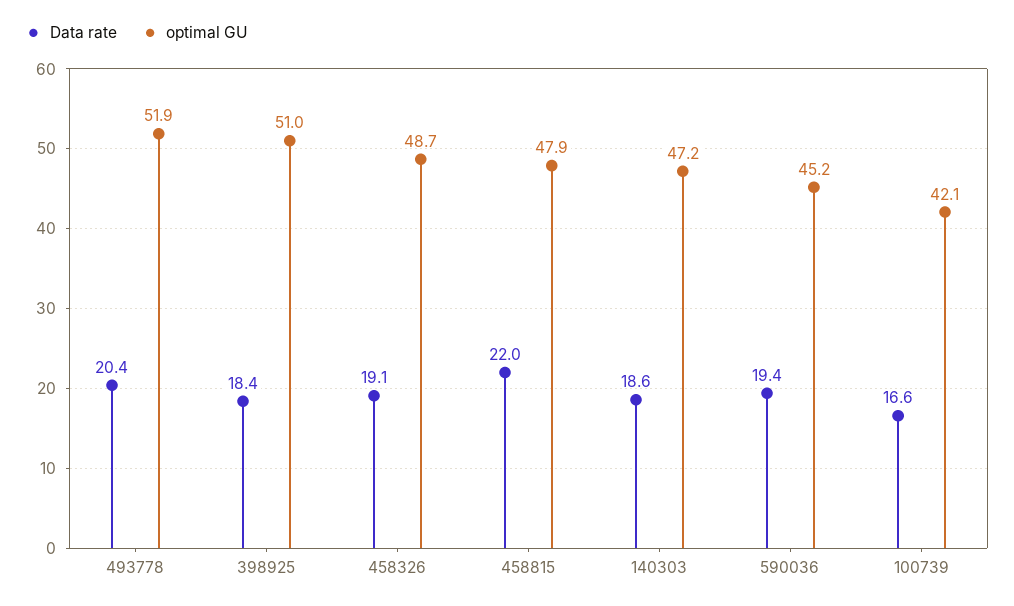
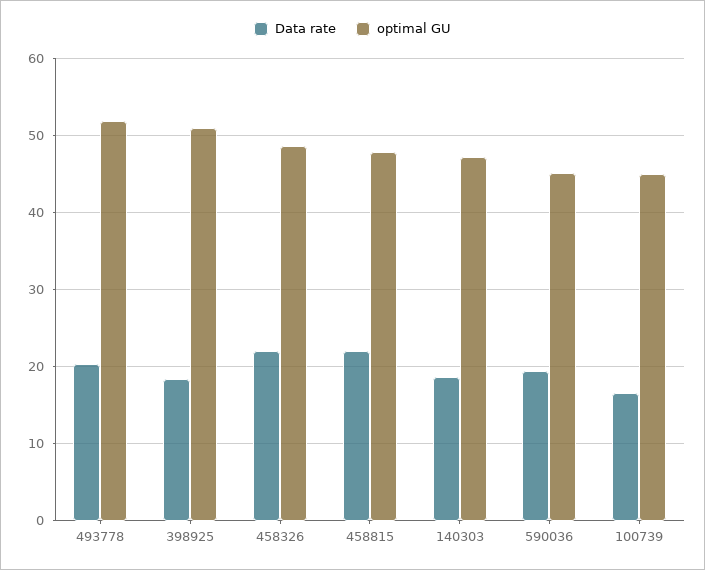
  {
    "Data rate": {
      "493778": 20.4,
      "398925": 18.4,
-     "458326": 19.1,
+     "458326": 22,
      "458815": 22,
      "140303": 18.6,
      "590036": 19.4,
      "100739": 16.6
    },
    "optimal GU": {
      "493778": 51.9,
      "398925": 51,
      "458326": 48.7,
      "458815": 47.9,
      "140303": 47.2,
      "590036": 45.2,
-     "100739": 42.1
+     "100739": 45
    }
  }

